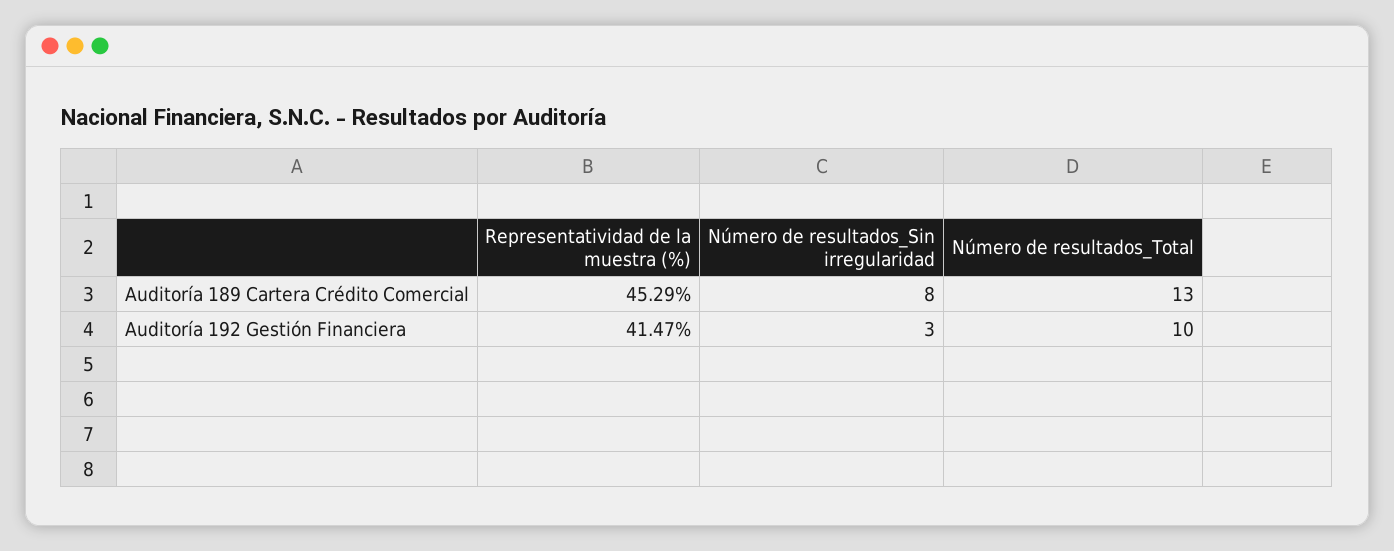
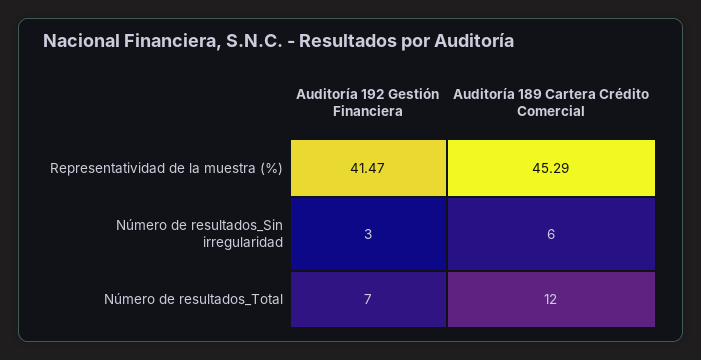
  {
    "Representatividad de la muestra (%)": {
      "Auditoría 189 Cartera Crédito Comercial": 45.29,
      "Auditoría 192 Gestión Financiera": 41.47
    },
    "Número de resultados_Sin irregularidad": {
-     "Auditoría 189 Cartera Crédito Comercial": 8,
+     "Auditoría 189 Cartera Crédito Comercial": 6,
      "Auditoría 192 Gestión Financiera": 3
    },
    "Número de resultados_Total": {
-     "Auditoría 189 Cartera Crédito Comercial": 13,
+     "Auditoría 189 Cartera Crédito Comercial": 12,
-     "Auditoría 192 Gestión Financiera": 10
+     "Auditoría 192 Gestión Financiera": 7
    }
  }

